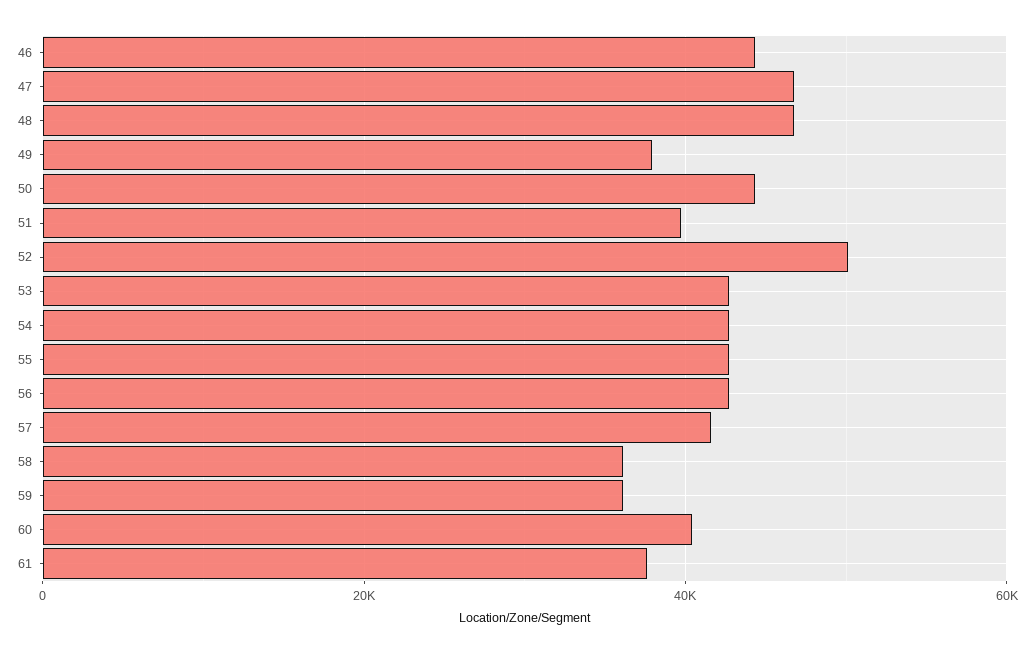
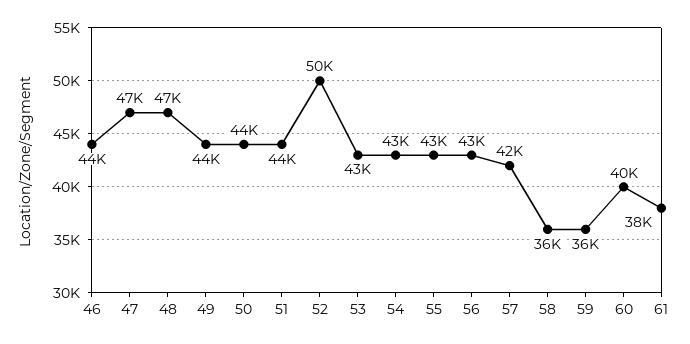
  {
    "46": 44000,
    "47": 47000,
    "48": 47000,
-   "49": 38000,
+   "49": 44000,
    "50": 44000,
-   "51": 40000,
+   "51": 44000,
    "52": 50000,
    "53": 43000,
    "54": 43000,
    "55": 43000,
    "56": 43000,
    "57": 42000,
    "58": 36000,
    "59": 36000,
    "60": 40000,
    "61": 38000
  }

